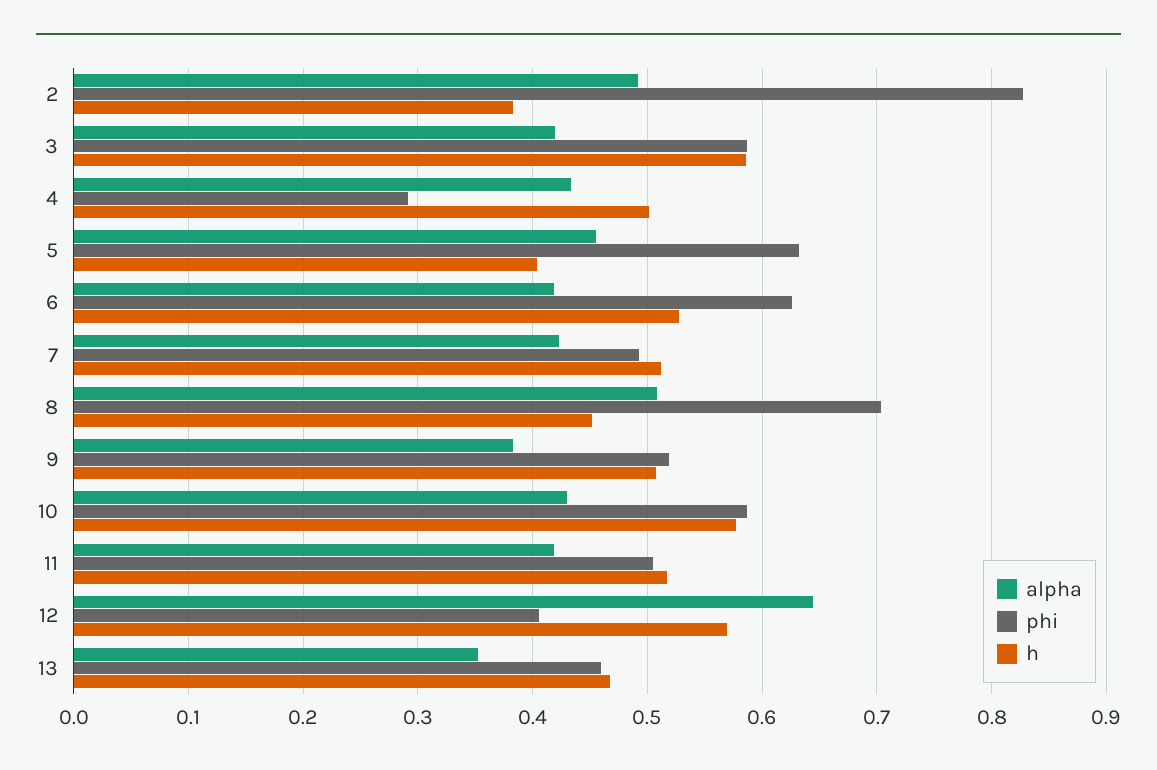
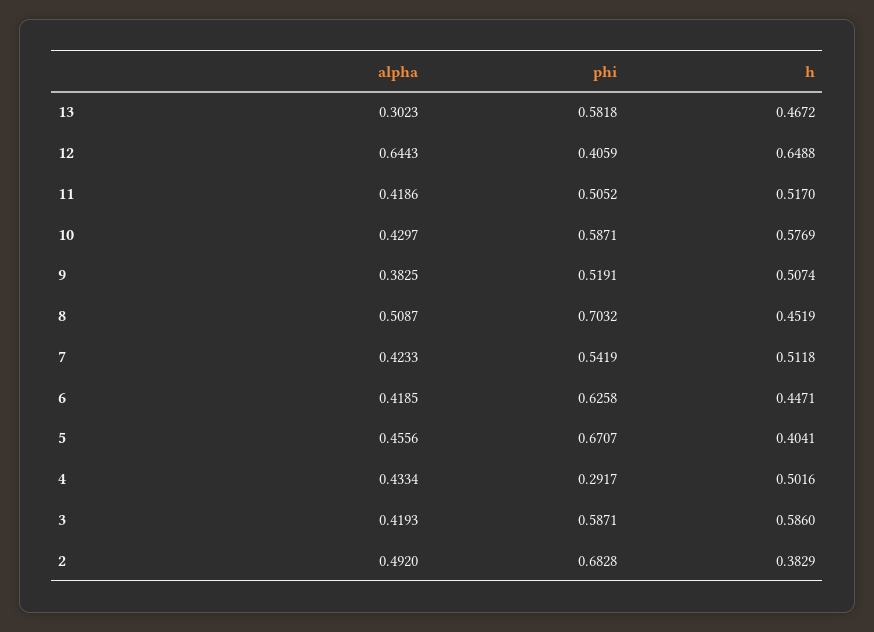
  {
    "alpha": {
      "2": 0.492,
      "3": 0.4193,
      "4": 0.4334,
      "5": 0.4556,
      "6": 0.4185,
      "7": 0.4233,
      "8": 0.5087,
      "9": 0.3825,
      "10": 0.4297,
      "11": 0.4186,
      "12": 0.6443,
-     "13": 0.35
+     "13": 0.3023
    },
    "phi": {
-     "2": 0.83,
+     "2": 0.6828,
      "3": 0.5871,
      "4": 0.2917,
-     "5": 0.63,
+     "5": 0.6707,
      "6": 0.6258,
-     "7": 0.49,
+     "7": 0.5419,
      "8": 0.7032,
      "9": 0.5191,
      "10": 0.5871,
      "11": 0.5052,
      "12": 0.4059,
-     "13": 0.46
+     "13": 0.5818
    },
    "h": {
      "2": 0.3829,
      "3": 0.586,
      "4": 0.5016,
      "5": 0.4041,
-     "6": 0.53,
+     "6": 0.4471,
      "7": 0.5118,
      "8": 0.4519,
      "9": 0.5074,
      "10": 0.5769,
      "11": 0.517,
-     "12": 0.57,
+     "12": 0.6488,
      "13": 0.4672
    }
  }

